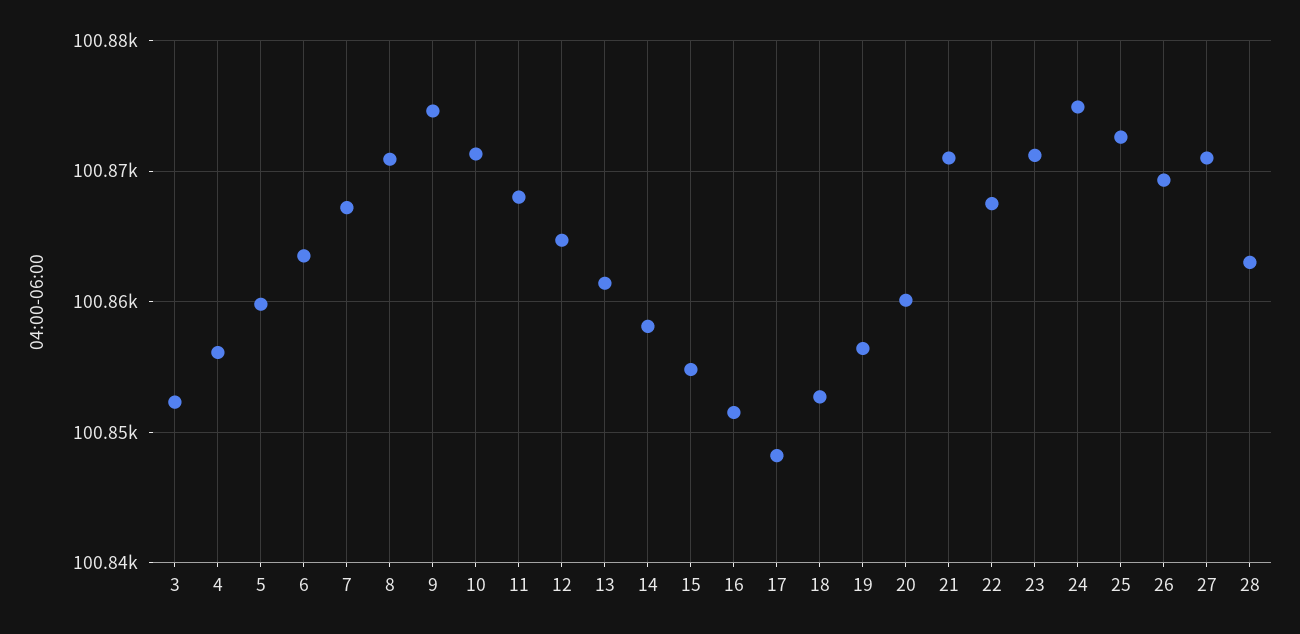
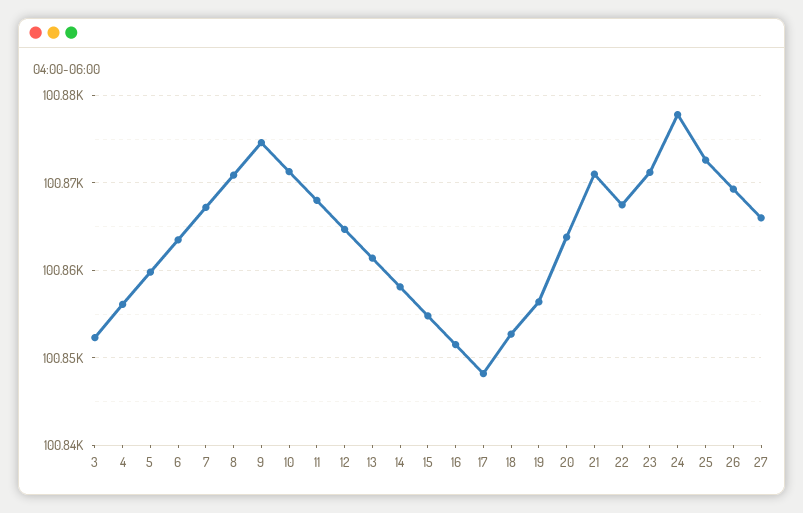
  {
    "3": 100852,
    "4": 100856,
    "5": 100860,
    "6": 100864,
    "7": 100867,
    "8": 100871,
    "9": 100875,
    "10": 100871,
    "11": 100868,
    "12": 100865,
    "13": 100861,
    "14": 100858,
    "15": 100855,
    "16": 100852,
    "17": 100848,
    "18": 100853,
    "19": 100856,
-   "20": 100860,
+   "20": 100864,
    "21": 100871,
    "22": 100868,
    "23": 100871,
-   "24": 100875,
+   "24": 100878,
    "25": 100873,
    "26": 100869,
-   "27": 100871,
+   "27": 100866
-   "28": 100863
  }

